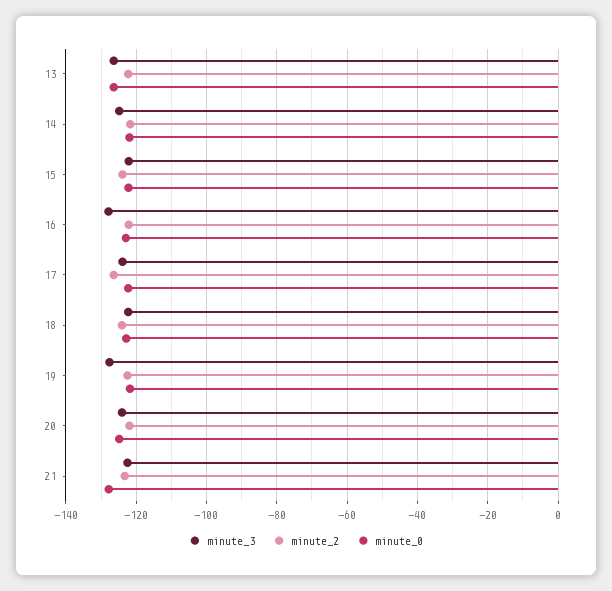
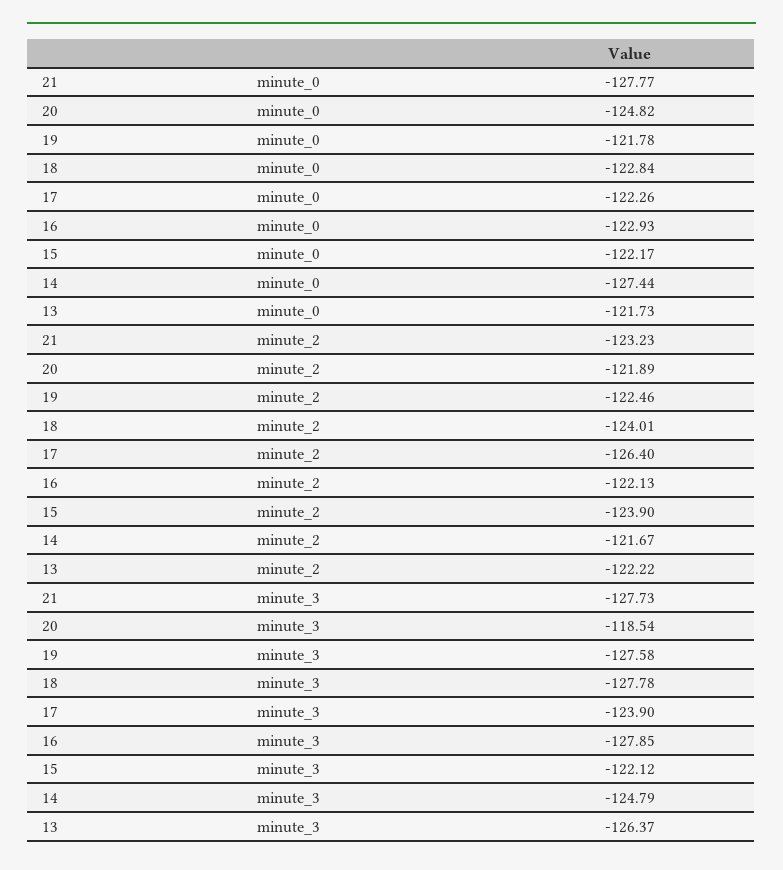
  {
    "minute_3": {
      "13": -126.37,
      "14": -124.79,
      "15": -122.12,
      "16": -127.85,
      "17": -123.9,
-     "18": -122,
+     "18": -127.78,
      "19": -127.58,
-     "20": -124,
+     "20": -118.54,
-     "21": -122
+     "21": -127.73
    },
    "minute_2": {
      "13": -122.22,
      "14": -121.67,
      "15": -123.9,
      "16": -122.13,
      "17": -126.4,
      "18": -124.01,
      "19": -122.46,
      "20": -121.89,
      "21": -123.23
    },
    "minute_0": {
-     "13": -126,
+     "13": -121.73,
-     "14": -122,
+     "14": -127.44,
      "15": -122.17,
      "16": -122.93,
      "17": -122.26,
      "18": -122.84,
      "19": -121.78,
      "20": -124.82,
      "21": -127.77
    }
  }

